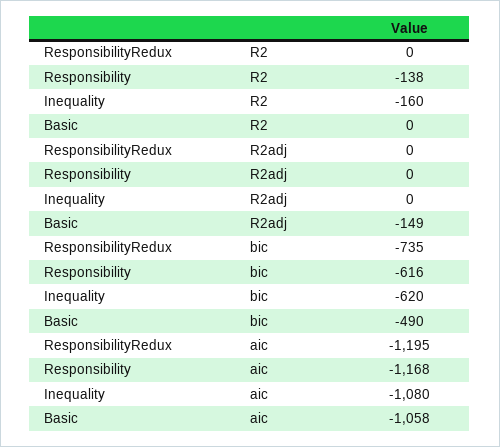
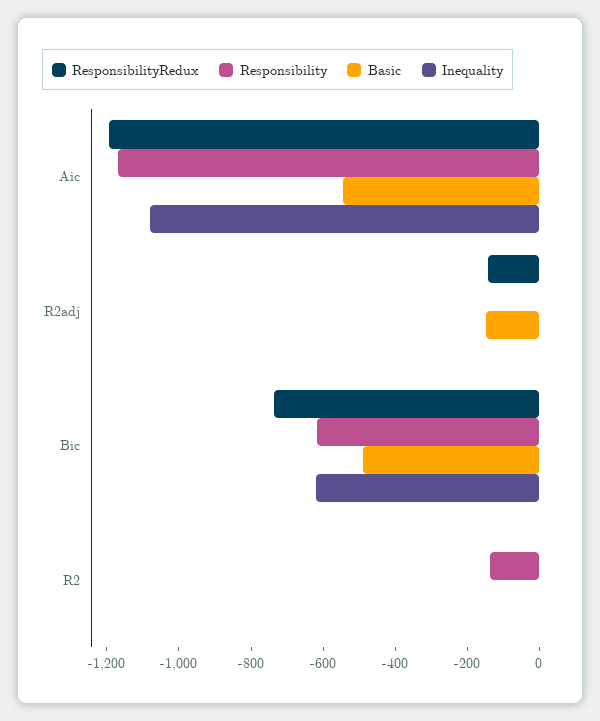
  {
    "ResponsibilityRedux": {
      "R2": 0,
-     "R2adj": 0,
+     "R2adj": -150,
      "bic": -735,
      "aic": -1195
    },
    "Responsibility": {
      "R2": -138,
      "R2adj": 0,
      "bic": -616,
      "aic": -1168
    },
    "Inequality": {
-     "R2": -160,
+     "R2": 0,
      "R2adj": 0,
      "bic": -620,
      "aic": -1080
    },
    "Basic": {
      "R2": 0,
      "R2adj": -149,
      "bic": -490,
-     "aic": -1058
+     "aic": -550
    }
  }

